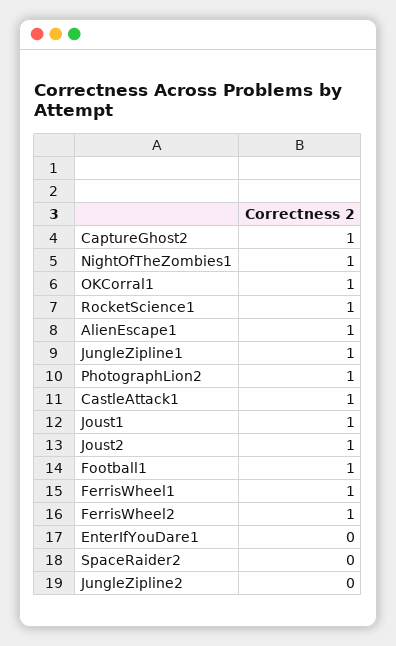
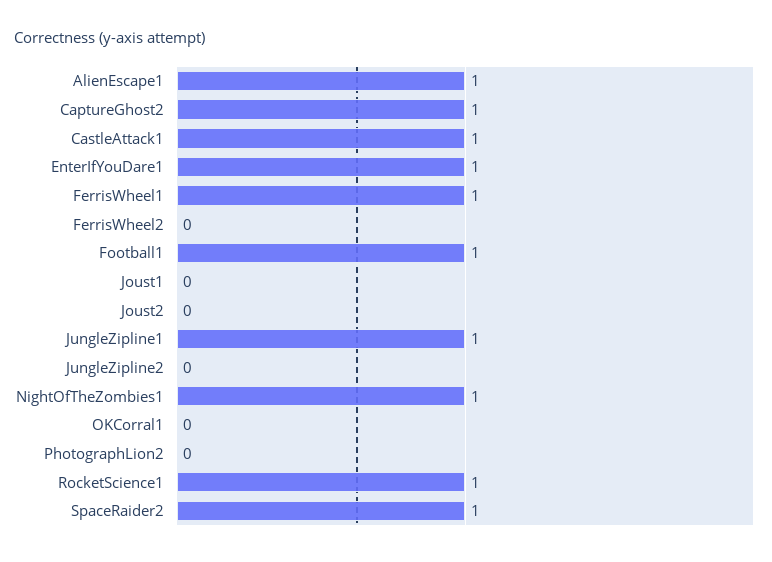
  {
    "CaptureGhost2": 1,
    "NightOfTheZombies1": 1,
-   "OKCorral1": 1,
+   "OKCorral1": 0,
    "RocketScience1": 1,
    "AlienEscape1": 1,
    "JungleZipline1": 1,
-   "PhotographLion2": 1,
+   "PhotographLion2": 0,
    "CastleAttack1": 1,
-   "Joust1": 1,
+   "Joust1": 0,
-   "Joust2": 1,
+   "Joust2": 0,
    "Football1": 1,
    "FerrisWheel1": 1,
-   "FerrisWheel2": 1,
+   "FerrisWheel2": 0,
-   "EnterIfYouDare1": 0,
+   "EnterIfYouDare1": 1,
-   "SpaceRaider2": 0,
+   "SpaceRaider2": 1,
    "JungleZipline2": 0
  }

